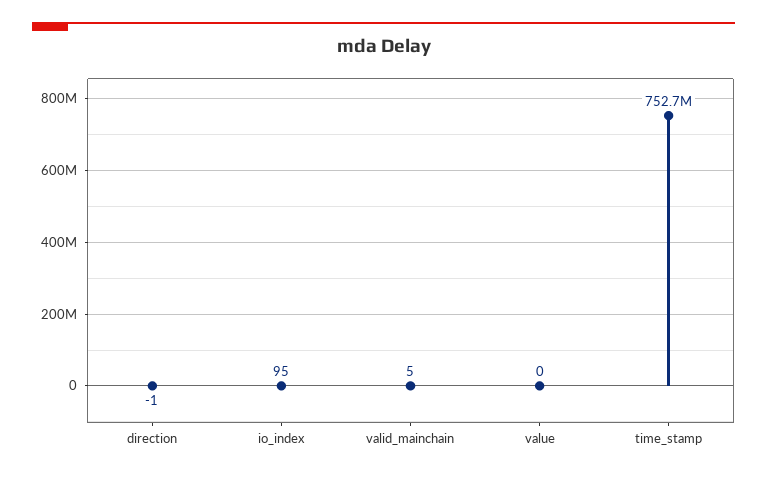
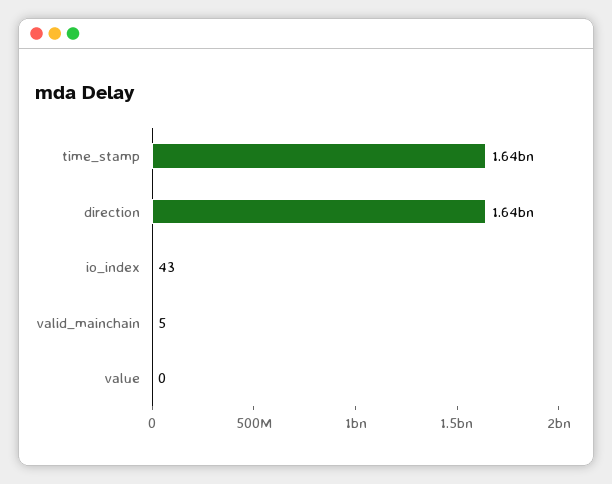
  {
-   "direction": -1,
+   "direction": 1640000000,
-   "io_index": 95,
+   "io_index": 43,
    "valid_mainchain": 5,
    "value": 0,
-   "time_stamp": 752700000
+   "time_stamp": 1640000000
  }

